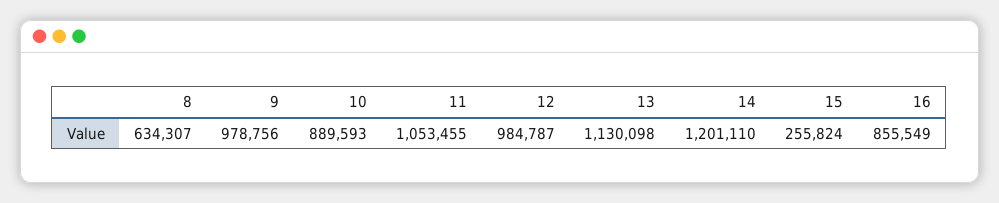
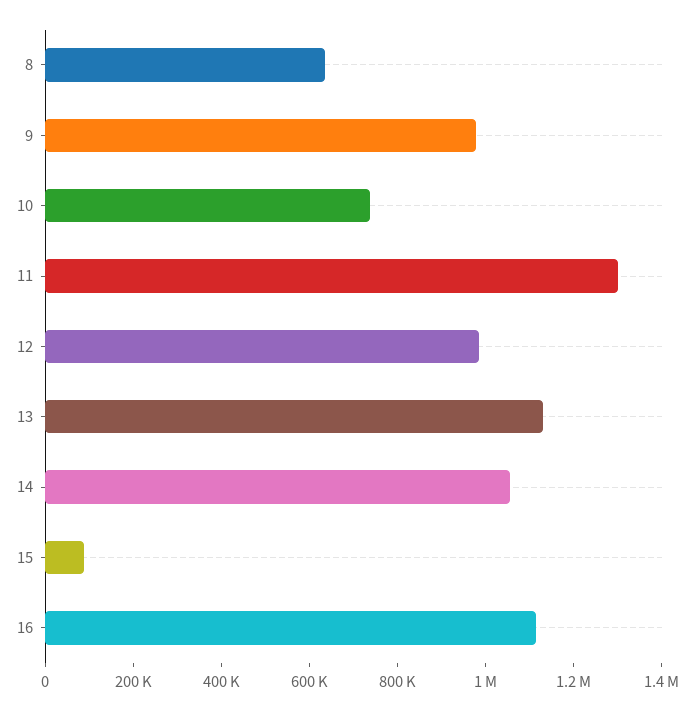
  {
    "8": 634307,
    "9": 978756,
-   "10": 889593,
+   "10": 750000,
-   "11": 1053455,
+   "11": 1300000,
    "12": 984787,
    "13": 1130098,
-   "14": 1201110,
+   "14": 1050000,
-   "15": 255824,
+   "15": 100000,
-   "16": 855549
+   "16": 1100000
  }

